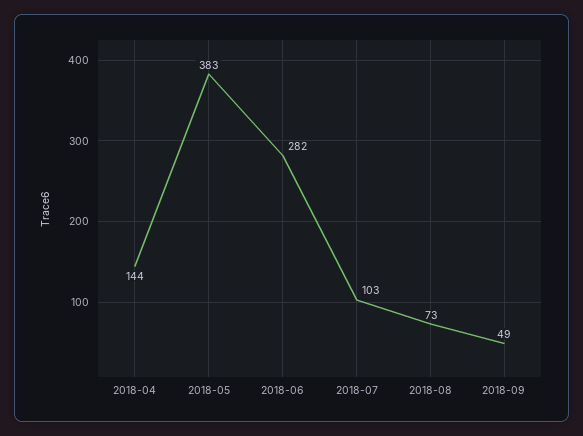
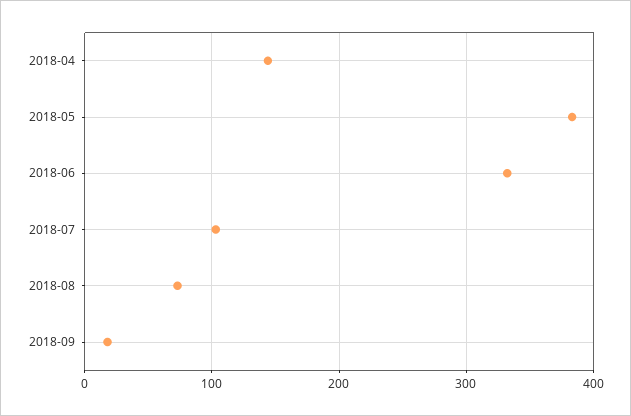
  {
    "2018-04": 144,
    "2018-05": 383,
-   "2018-06": 282,
+   "2018-06": 330,
    "2018-07": 103,
    "2018-08": 73,
-   "2018-09": 49
+   "2018-09": 20
  }

